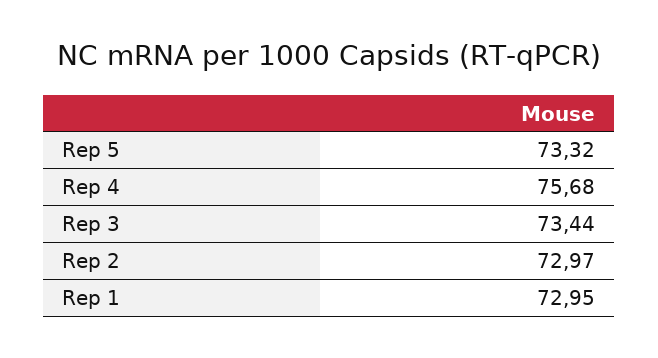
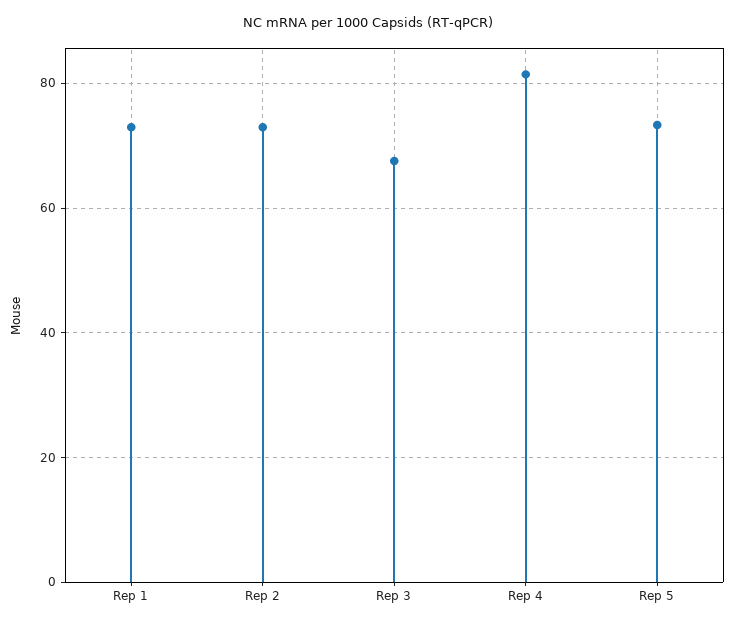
  {
    "Rep 5": 73.32,
-   "Rep 4": 75.68,
+   "Rep 4": 82,
-   "Rep 3": 73.44,
+   "Rep 3": 68,
    "Rep 2": 72.97,
    "Rep 1": 72.95
  }

